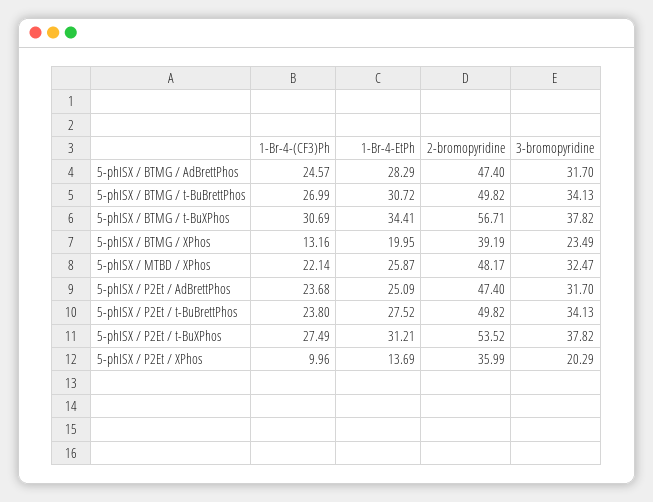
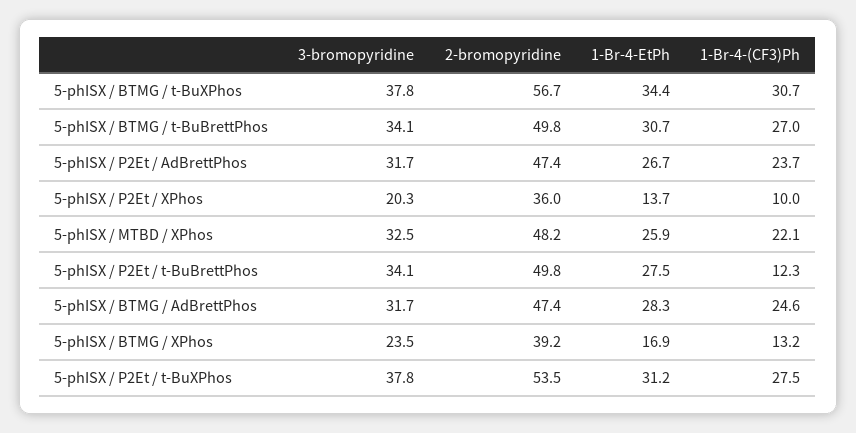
  {
    "1-Br-4-(CF3)Ph": {
      "5-phISX / BTMG / AdBrettPhos": 24.57,
      "5-phISX / BTMG / t-BuBrettPhos": 26.99,
      "5-phISX / BTMG / t-BuXPhos": 30.69,
      "5-phISX / BTMG / XPhos": 13.16,
      "5-phISX / MTBD / XPhos": 22.14,
      "5-phISX / P2Et / AdBrettPhos": 23.68,
-     "5-phISX / P2Et / t-BuBrettPhos": 23.8,
+     "5-phISX / P2Et / t-BuBrettPhos": 12.3,
      "5-phISX / P2Et / t-BuXPhos": 27.49,
      "5-phISX / P2Et / XPhos": 9.96
    },
    "1-Br-4-EtPh": {
      "5-phISX / BTMG / AdBrettPhos": 28.29,
      "5-phISX / BTMG / t-BuBrettPhos": 30.72,
      "5-phISX / BTMG / t-BuXPhos": 34.41,
-     "5-phISX / BTMG / XPhos": 19.95,
+     "5-phISX / BTMG / XPhos": 16.9,
      "5-phISX / MTBD / XPhos": 25.87,
-     "5-phISX / P2Et / AdBrettPhos": 25.09,
+     "5-phISX / P2Et / AdBrettPhos": 26.7,
      "5-phISX / P2Et / t-BuBrettPhos": 27.52,
      "5-phISX / P2Et / t-BuXPhos": 31.21,
      "5-phISX / P2Et / XPhos": 13.69
    },
    "2-bromopyridine": {
      "5-phISX / BTMG / AdBrettPhos": 47.4,
      "5-phISX / BTMG / t-BuBrettPhos": 49.82,
      "5-phISX / BTMG / t-BuXPhos": 56.71,
      "5-phISX / BTMG / XPhos": 39.19,
      "5-phISX / MTBD / XPhos": 48.17,
      "5-phISX / P2Et / AdBrettPhos": 47.4,
      "5-phISX / P2Et / t-BuBrettPhos": 49.82,
      "5-phISX / P2Et / t-BuXPhos": 53.52,
      "5-phISX / P2Et / XPhos": 35.99
    },
    "3-bromopyridine": {
      "5-phISX / BTMG / AdBrettPhos": 31.7,
      "5-phISX / BTMG / t-BuBrettPhos": 34.13,
      "5-phISX / BTMG / t-BuXPhos": 37.82,
      "5-phISX / BTMG / XPhos": 23.49,
      "5-phISX / MTBD / XPhos": 32.47,
      "5-phISX / P2Et / AdBrettPhos": 31.7,
      "5-phISX / P2Et / t-BuBrettPhos": 34.13,
      "5-phISX / P2Et / t-BuXPhos": 37.82,
      "5-phISX / P2Et / XPhos": 20.29
    }
  }

